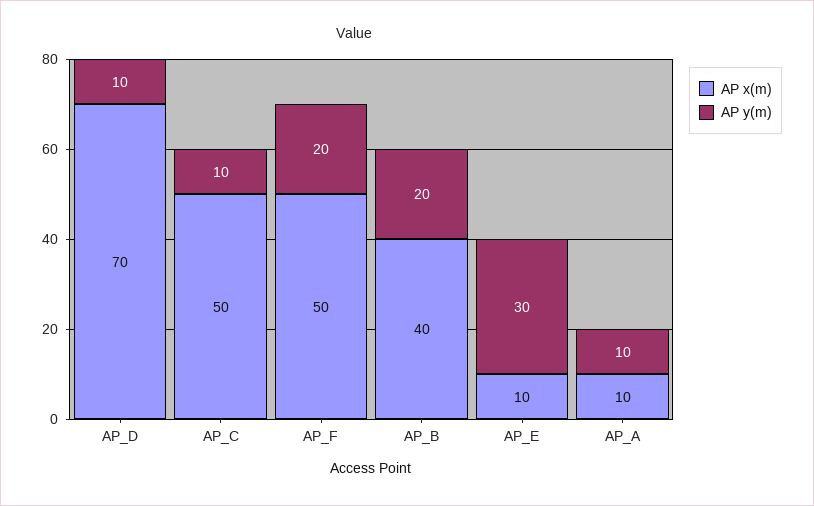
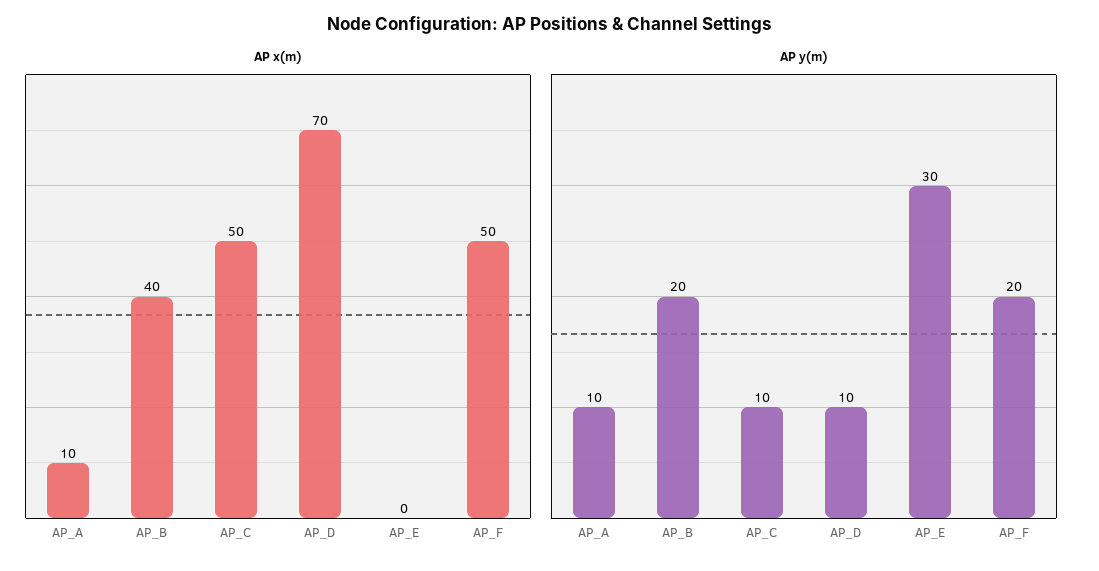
  {
    "AP x(m)": {
      "AP_D": 70,
      "AP_C": 50,
      "AP_F": 50,
      "AP_B": 40,
-     "AP_E": 10,
+     "AP_E": 0,
      "AP_A": 10
    },
    "AP y(m)": {
      "AP_D": 10,
      "AP_C": 10,
      "AP_F": 20,
      "AP_B": 20,
      "AP_E": 30,
      "AP_A": 10
    }
  }

